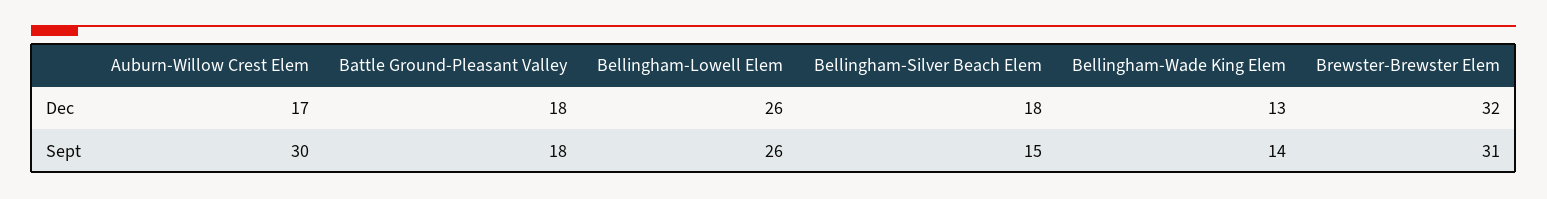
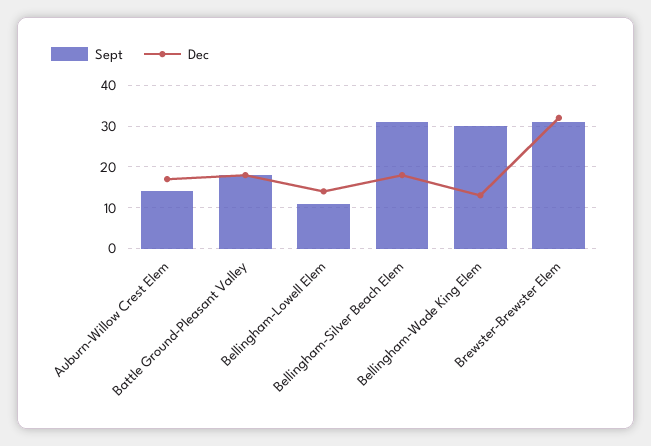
  {
    "Dec": {
      "Auburn-Willow Crest Elem": 17,
      "Battle Ground-Pleasant Valley": 18,
-     "Bellingham-Lowell Elem": 26,
+     "Bellingham-Lowell Elem": 15,
      "Bellingham-Silver Beach Elem": 18,
      "Bellingham-Wade King Elem": 13,
      "Brewster-Brewster Elem": 32
    },
    "Sept": {
-     "Auburn-Willow Crest Elem": 30,
+     "Auburn-Willow Crest Elem": 15,
      "Battle Ground-Pleasant Valley": 18,
-     "Bellingham-Lowell Elem": 26,
+     "Bellingham-Lowell Elem": 10,
-     "Bellingham-Silver Beach Elem": 15,
+     "Bellingham-Silver Beach Elem": 30,
-     "Bellingham-Wade King Elem": 14,
+     "Bellingham-Wade King Elem": 30,
      "Brewster-Brewster Elem": 31
    }
  }

